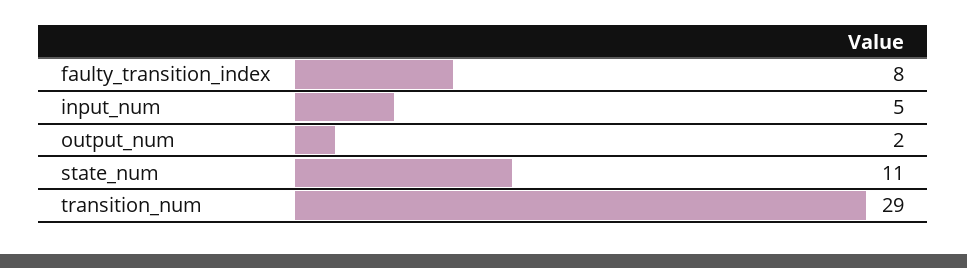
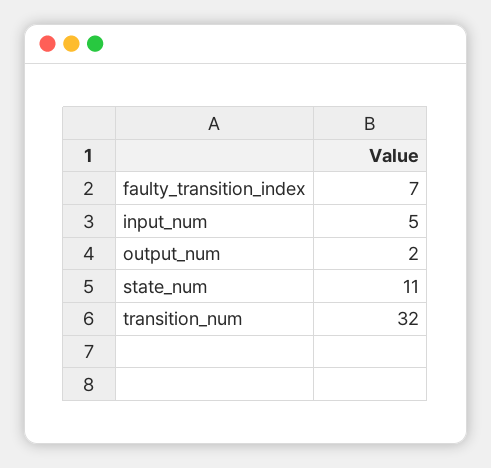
  {
-   "faulty_transition_index": 8,
+   "faulty_transition_index": 7,
    "input_num": 5,
    "output_num": 2,
    "state_num": 11,
-   "transition_num": 29
+   "transition_num": 32
  }

